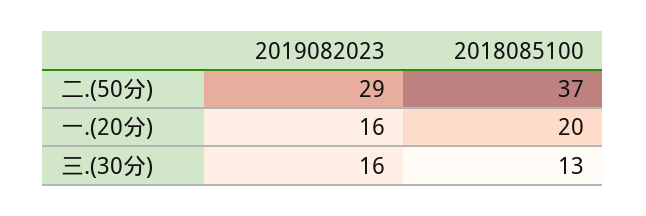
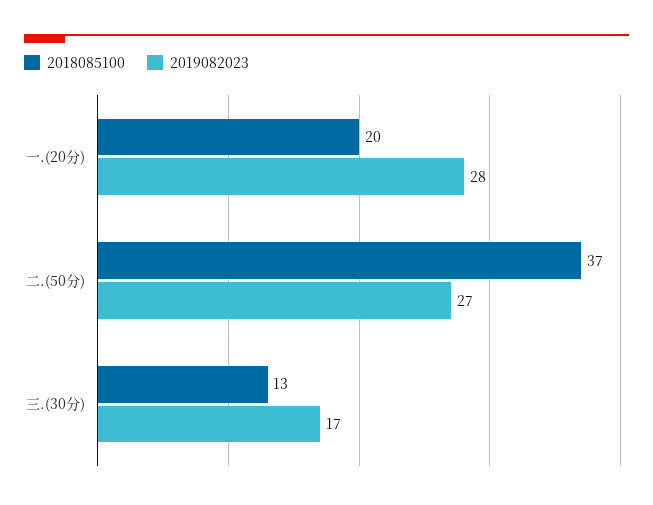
  {
    "2019082023": {
-     "二.(50分)": 29,
+     "二.(50分)": 27,
-     "一.(20分)": 16,
+     "一.(20分)": 28,
-     "三.(30分)": 16
+     "三.(30分)": 17
    },
    "2018085100": {
      "二.(50分)": 37,
      "一.(20分)": 20,
      "三.(30分)": 13
    }
  }

